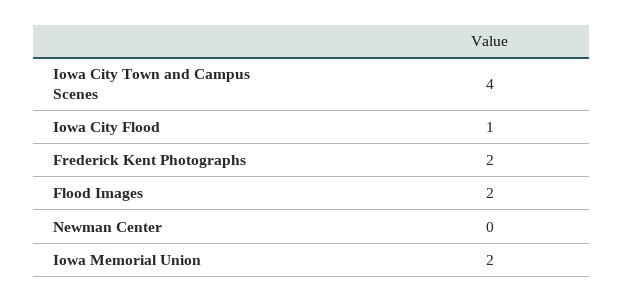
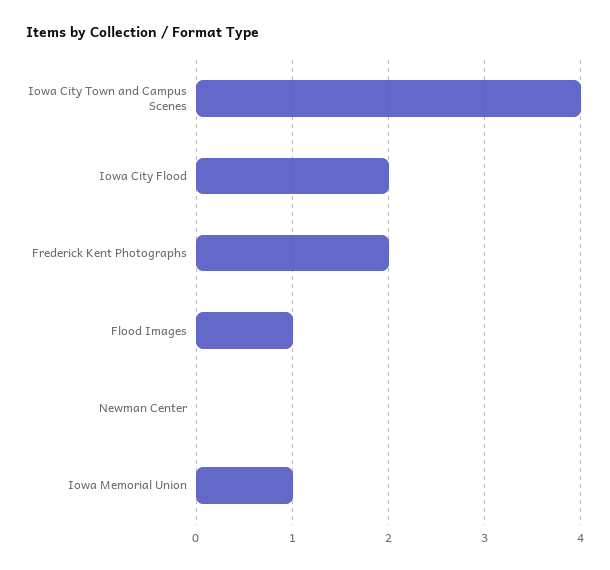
  {
    "Iowa City Town and Campus Scenes": 4,
-   "Iowa City Flood": 1,
+   "Iowa City Flood": 2,
    "Frederick Kent Photographs": 2,
-   "Flood Images": 2,
+   "Flood Images": 1,
    "Newman Center": 0,
-   "Iowa Memorial Union": 2
+   "Iowa Memorial Union": 1
  }

